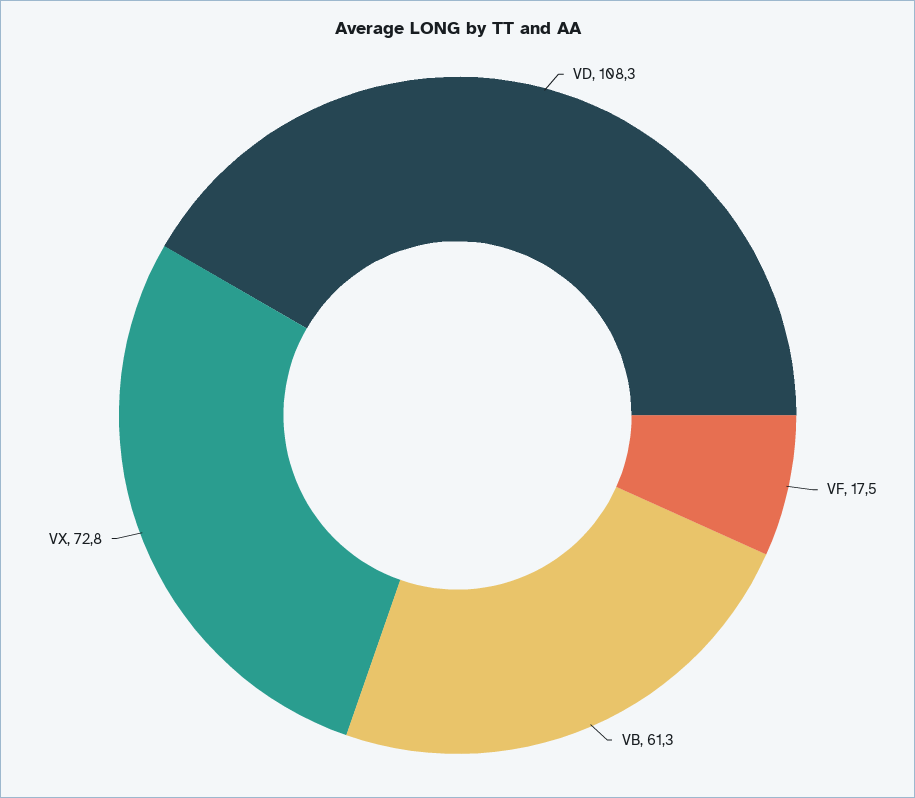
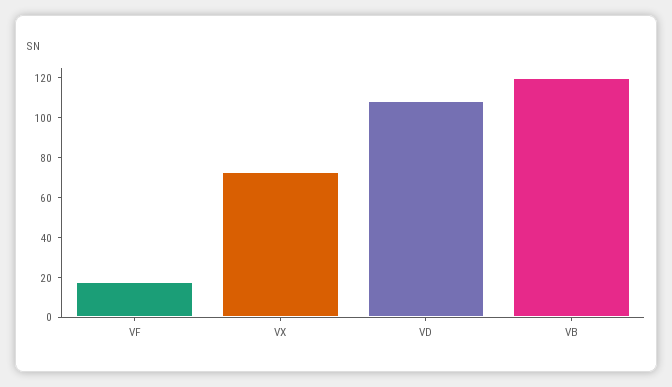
  {
    "VD": 108.3,
    "VF": 17.5,
-   "VB": 61.3,
+   "VB": 120,
    "VX": 72.8
  }

